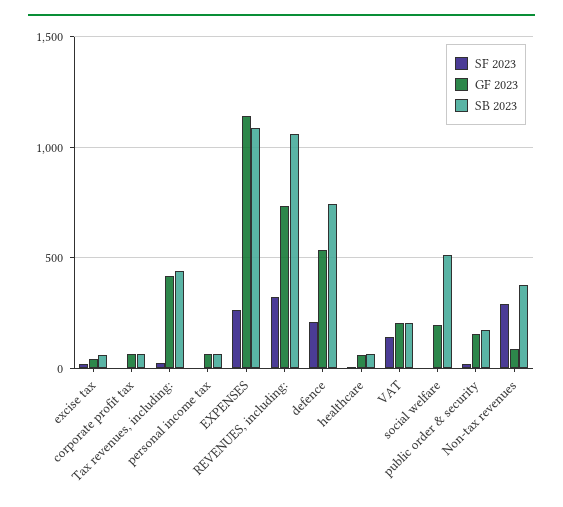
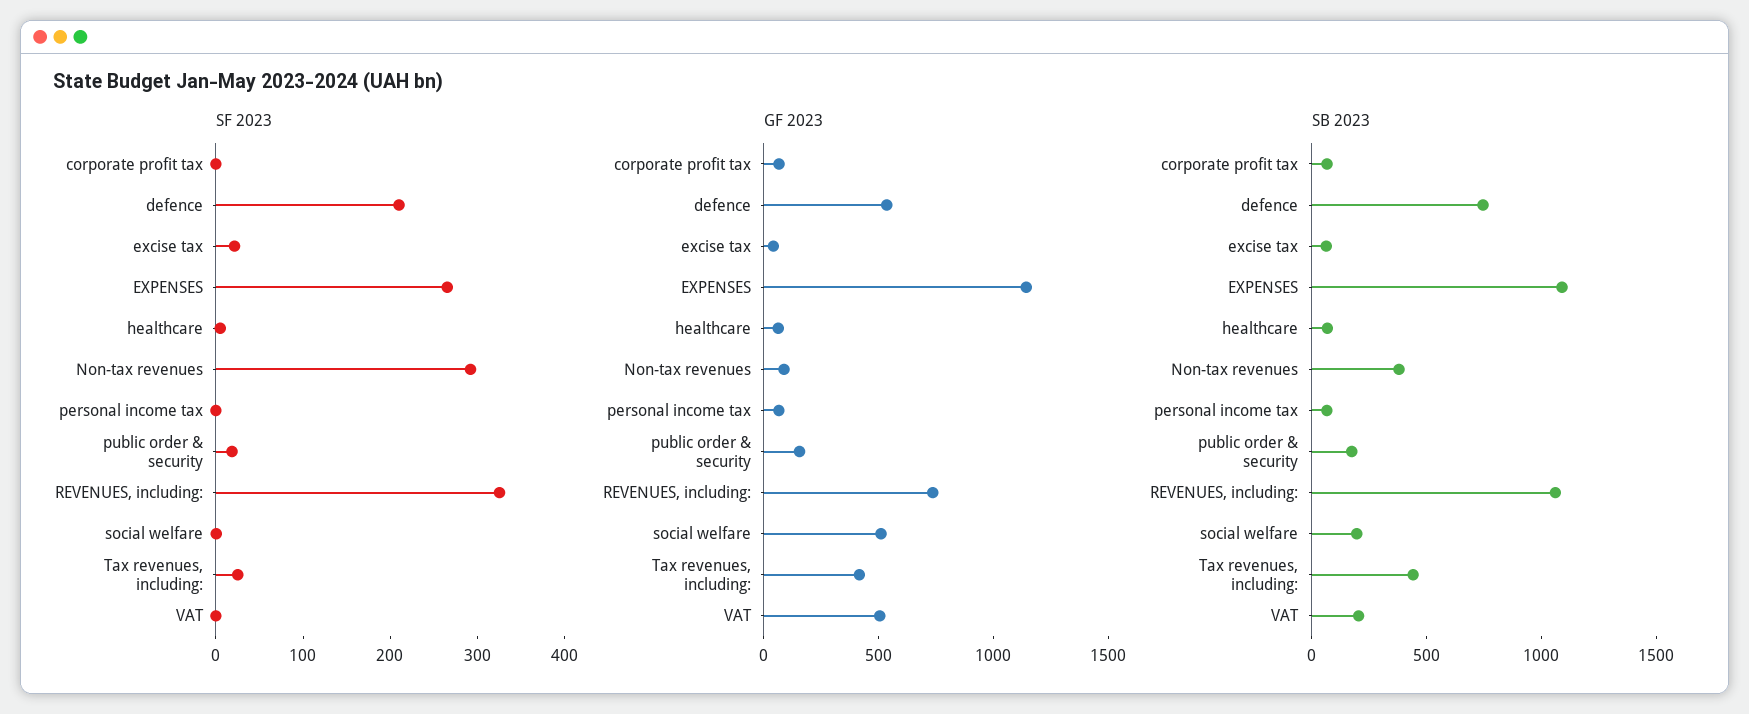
  {
    "SF 2023": {
      "excise tax": 20,
      "corporate profit tax": 0,
      "Tax revenues, including:": 20,
      "personal income tax": 0,
      "EXPENSES": 260,
      "REVENUES, including:": 320,
      "defence": 200,
      "healthcare": 0,
-     "VAT": 150,
+     "VAT": 0,
      "social welfare": 0,
      "public order & security": 20,
      "Non-tax revenues": 300
    },
    "GF 2023": {
      "excise tax": 50,
      "corporate profit tax": 50,
      "Tax revenues, including:": 400,
      "personal income tax": 50,
      "EXPENSES": 1150,
      "REVENUES, including:": 750,
      "defence": 550,
      "healthcare": 50,
-     "VAT": 200,
+     "VAT": 500,
-     "social welfare": 200,
+     "social welfare": 500,
      "public order & security": 150,
      "Non-tax revenues": 100
    },
    "SB 2023": {
      "excise tax": 50,
      "corporate profit tax": 50,
      "Tax revenues, including:": 450,
      "personal income tax": 50,
      "EXPENSES": 1100,
      "REVENUES, including:": 1050,
      "defence": 750,
      "healthcare": 50,
      "VAT": 200,
-     "social welfare": 500,
+     "social welfare": 200,
      "public order & security": 150,
      "Non-tax revenues": 400
    }
  }

